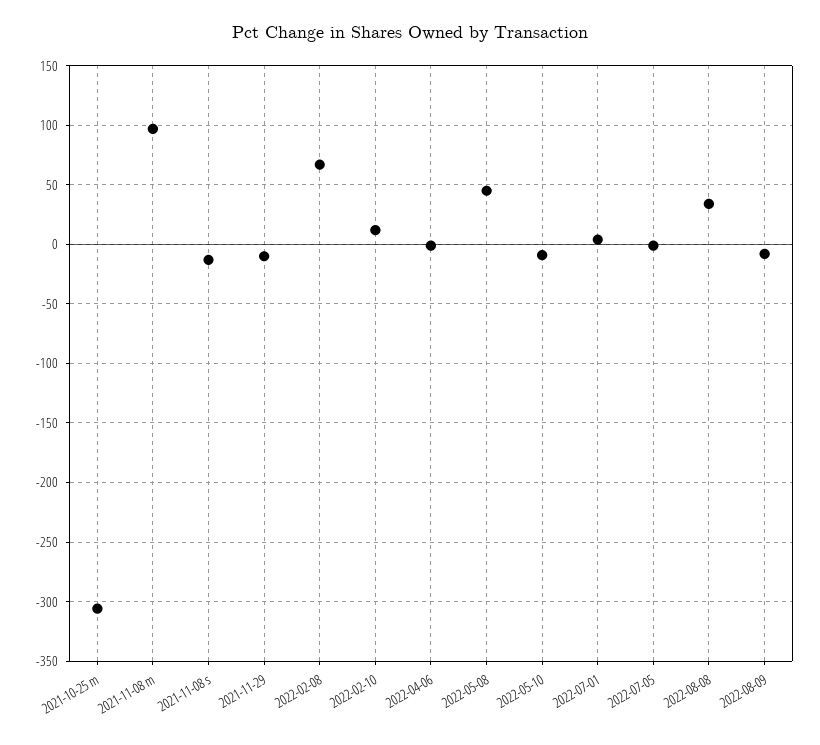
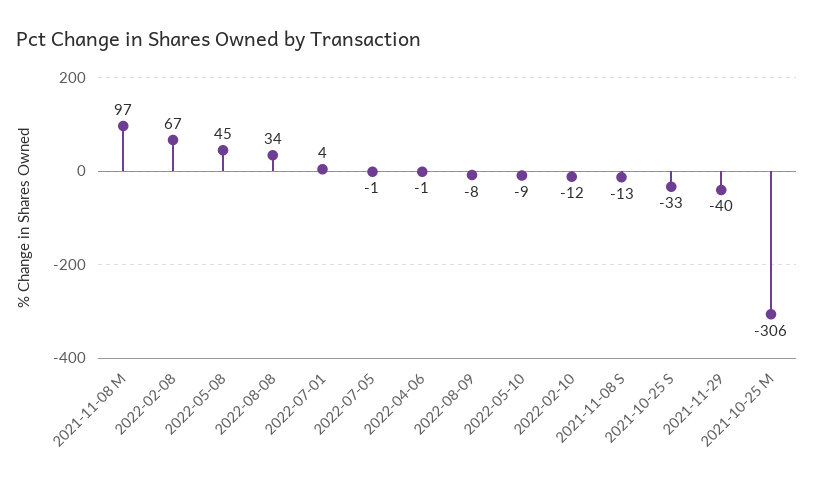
  {
    "2021-10-25 m": -306,
    "2021-11-08 m": 97,
    "2021-11-08 s": -13,
-   "2021-11-29": -10,
+   "2021-11-29": -40,
    "2022-02-08": 67,
-   "2022-02-10": 10,
+   "2022-02-10": -12,
    "2022-04-06": -1,
    "2022-05-08": 45,
    "2022-05-10": -9,
    "2022-07-01": 4,
    "2022-07-05": -1,
    "2022-08-08": 34,
-   "2022-08-09": -8
+   "2022-08-09": -8,
+   "2021-10-25 S": -33
  }

